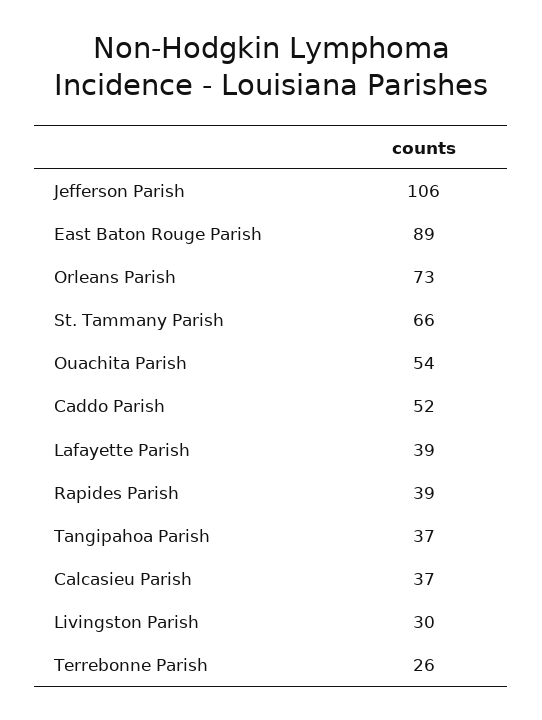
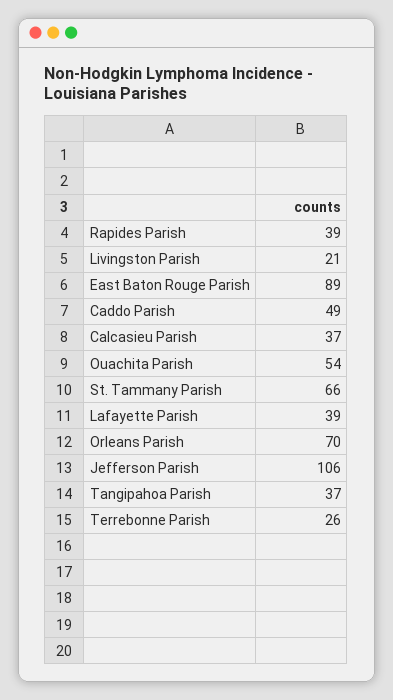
  {
    "Jefferson Parish": 106,
    "East Baton Rouge Parish": 89,
-   "Orleans Parish": 73,
+   "Orleans Parish": 70,
    "St. Tammany Parish": 66,
    "Ouachita Parish": 54,
-   "Caddo Parish": 52,
+   "Caddo Parish": 49,
    "Lafayette Parish": 39,
    "Rapides Parish": 39,
    "Tangipahoa Parish": 37,
    "Calcasieu Parish": 37,
-   "Livingston Parish": 30,
+   "Livingston Parish": 21,
    "Terrebonne Parish": 26
  }

